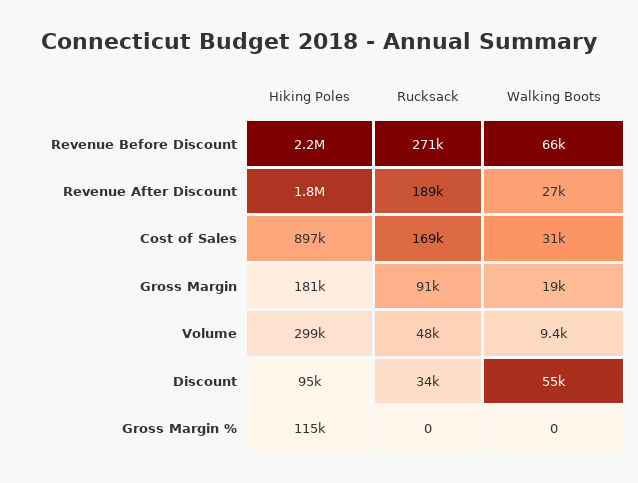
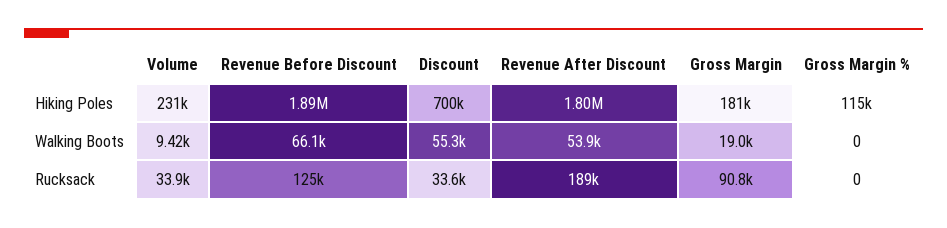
  {
    "Hiking Poles": {
-     "Revenue Before Discount": 2200000,
+     "Revenue Before Discount": 1890000,
      "Revenue After Discount": 1800000,
-     "Cost of Sales": 897000,
      "Gross Margin": 181000,
-     "Volume": 299000,
+     "Volume": 231000,
-     "Discount": 95000,
+     "Discount": 700000,
      "Gross Margin %": 115000
    },
    "Rucksack": {
-     "Revenue Before Discount": 271000,
+     "Revenue Before Discount": 125000,
      "Revenue After Discount": 189000,
-     "Cost of Sales": 169000,
      "Gross Margin": 90800,
-     "Volume": 48000,
+     "Volume": 33900,
      "Discount": 33600,
      "Gross Margin %": 0
    },
    "Walking Boots": {
      "Revenue Before Discount": 66100,
-     "Revenue After Discount": 27000,
+     "Revenue After Discount": 53900,
-     "Cost of Sales": 31000,
      "Gross Margin": 19000,
      "Volume": 9420,
      "Discount": 55300,
      "Gross Margin %": 0
    }
  }

